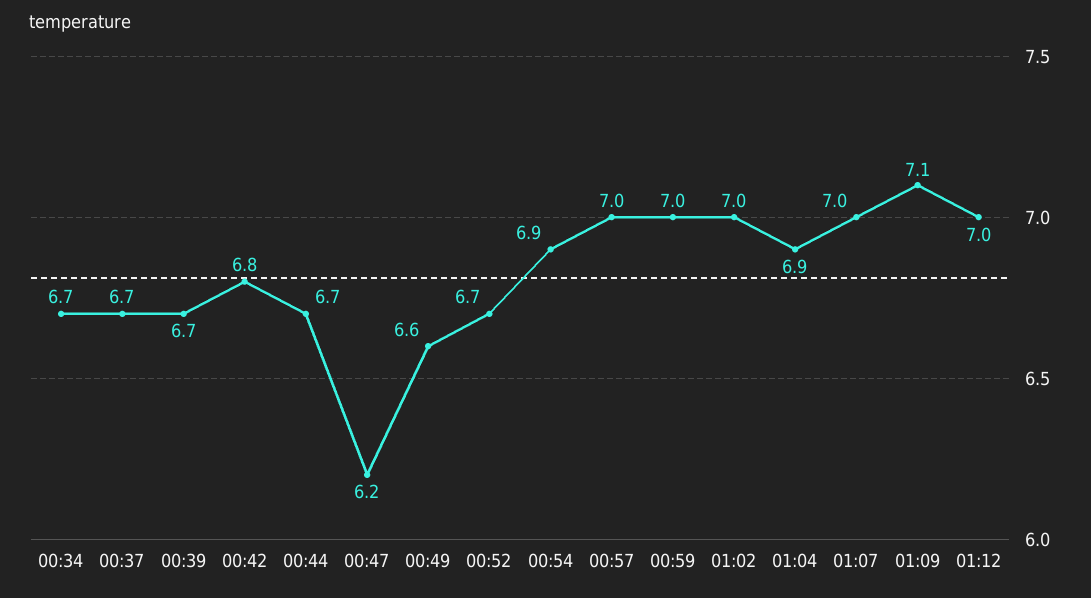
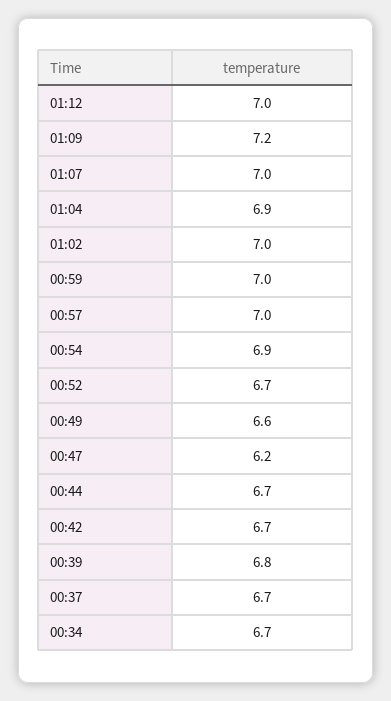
  {
    "00:34": 6.7,
    "00:37": 6.7,
-   "00:39": 6.7,
+   "00:39": 6.8,
-   "00:42": 6.8,
+   "00:42": 6.7,
    "00:44": 6.7,
    "00:47": 6.2,
    "00:49": 6.6,
    "00:52": 6.7,
    "00:54": 6.9,
    "00:57": 7,
    "00:59": 7,
    "01:02": 7,
    "01:04": 6.9,
    "01:07": 7,
-   "01:09": 7.1,
+   "01:09": 7.2,
    "01:12": 7
  }

